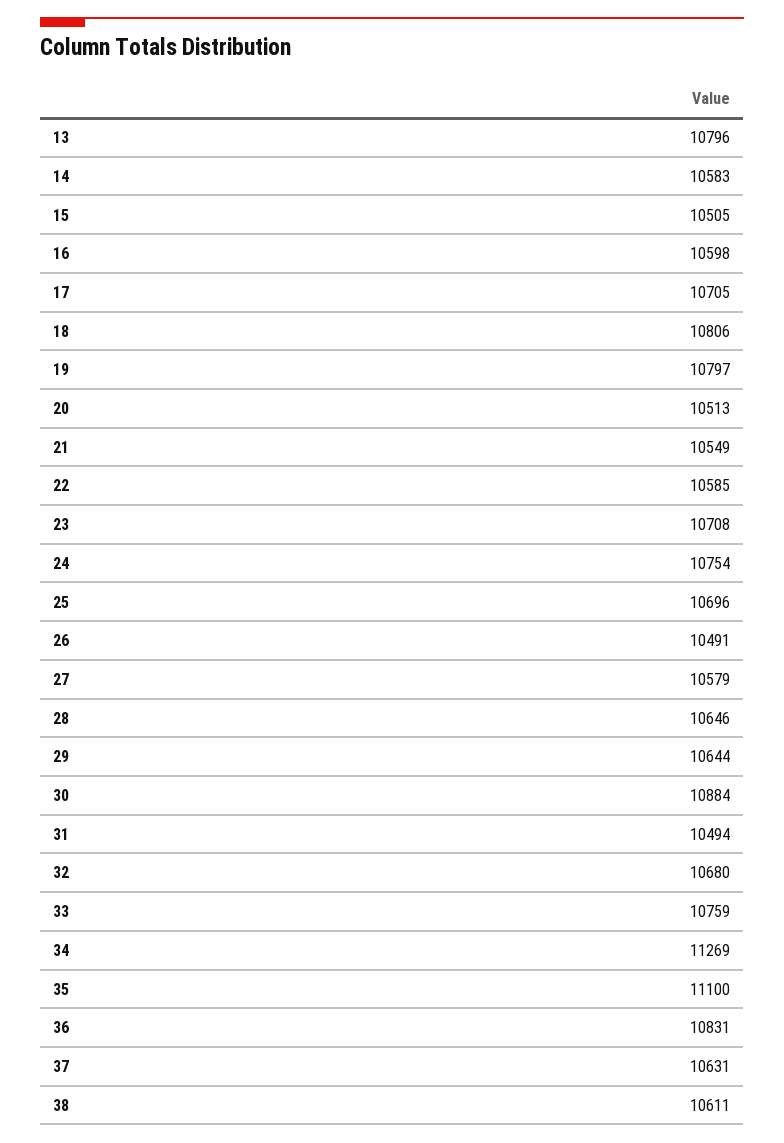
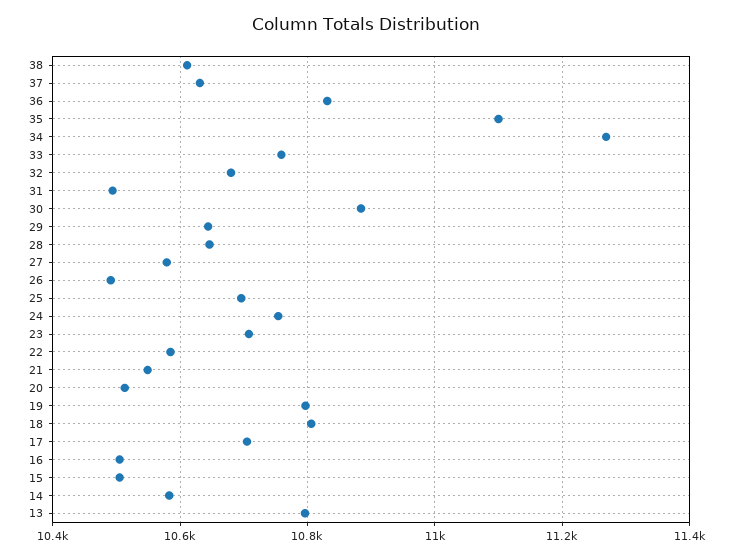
  {
    "13": 10796,
    "14": 10583,
    "15": 10505,
-   "16": 10598,
+   "16": 10500,
    "17": 10705,
    "18": 10806,
    "19": 10797,
    "20": 10513,
    "21": 10549,
    "22": 10585,
    "23": 10708,
    "24": 10754,
    "25": 10696,
    "26": 10491,
    "27": 10579,
    "28": 10646,
    "29": 10644,
    "30": 10884,
    "31": 10494,
    "32": 10680,
    "33": 10759,
    "34": 11269,
    "35": 11100,
    "36": 10831,
    "37": 10631,
    "38": 10611
  }

